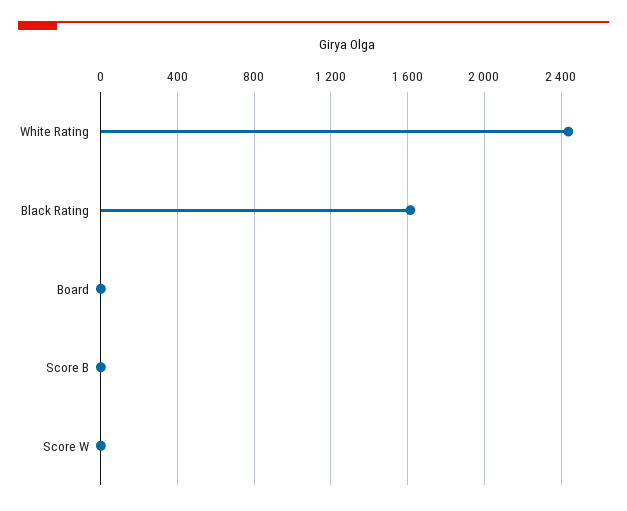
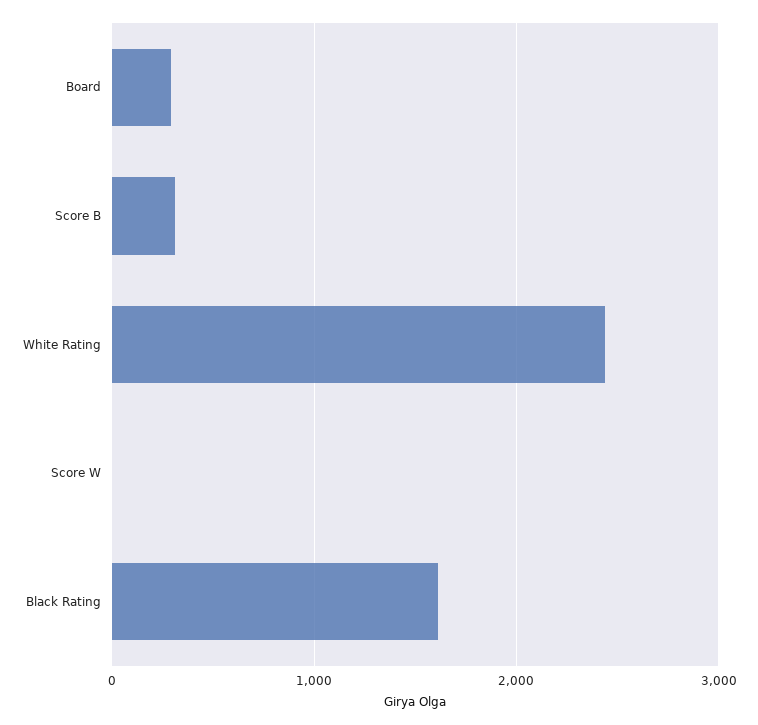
  {
    "White Rating": 2450,
    "Black Rating": 1600,
-   "Board": 0,
+   "Board": 300,
-   "Score B": 0,
+   "Score B": 300,
    "Score W": 0
  }

